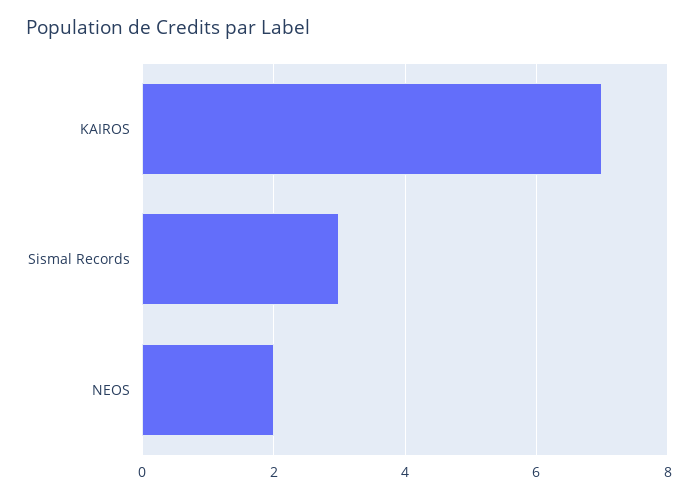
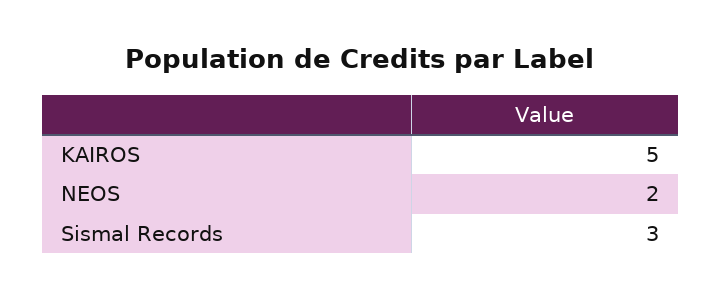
  {
-   "KAIROS": 7,
+   "KAIROS": 5,
    "Sismal Records": 3,
    "NEOS": 2
  }

